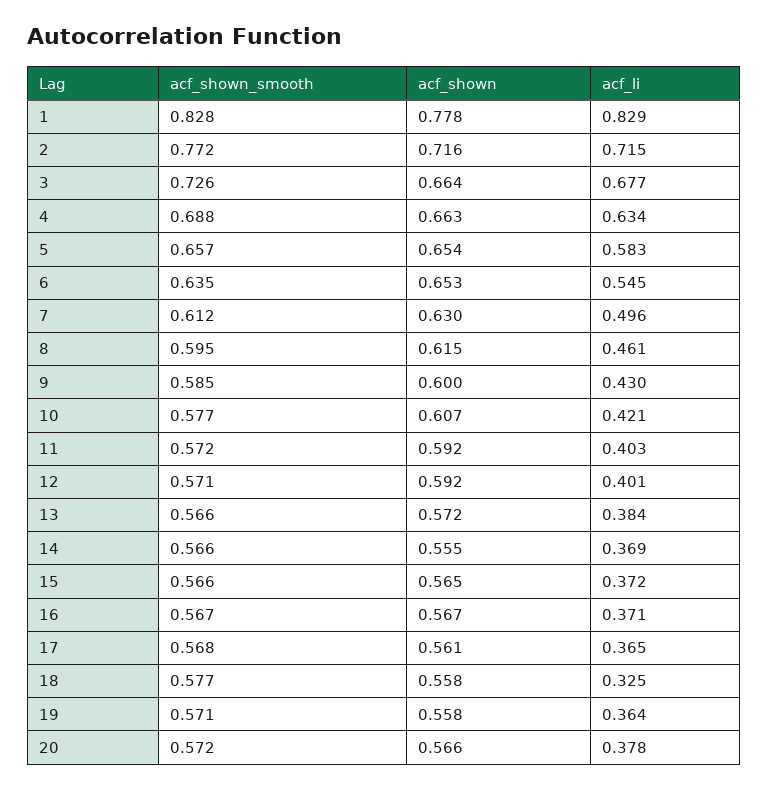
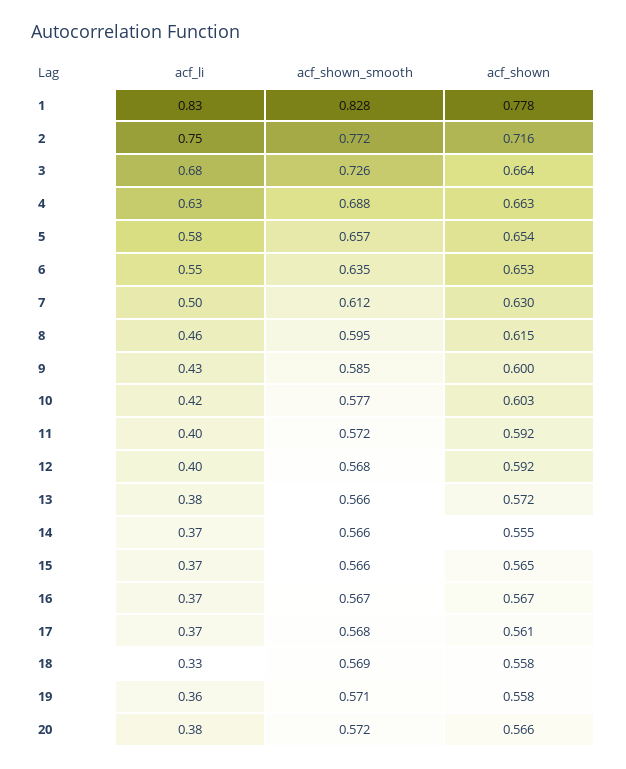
  {
    "acf_shown_smooth": {
      "1": 0.828,
      "2": 0.772,
      "3": 0.726,
      "4": 0.688,
      "5": 0.657,
      "6": 0.635,
      "7": 0.612,
      "8": 0.595,
      "9": 0.585,
      "10": 0.577,
      "11": 0.572,
-     "12": 0.571,
+     "12": 0.568,
      "13": 0.566,
      "14": 0.566,
      "15": 0.566,
      "16": 0.567,
      "17": 0.568,
-     "18": 0.577,
+     "18": 0.569,
      "19": 0.571,
      "20": 0.572
    },
    "acf_shown": {
      "1": 0.778,
      "2": 0.716,
      "3": 0.664,
      "4": 0.663,
      "5": 0.654,
      "6": 0.653,
      "7": 0.63,
      "8": 0.615,
      "9": 0.6,
-     "10": 0.607,
+     "10": 0.603,
      "11": 0.592,
      "12": 0.592,
      "13": 0.572,
      "14": 0.555,
      "15": 0.565,
      "16": 0.567,
      "17": 0.561,
      "18": 0.558,
      "19": 0.558,
      "20": 0.566
    },
    "acf_li": {
      "1": 0.829,
-     "2": 0.715,
+     "2": 0.75,
      "3": 0.677,
      "4": 0.634,
      "5": 0.583,
      "6": 0.545,
      "7": 0.496,
      "8": 0.461,
      "9": 0.43,
      "10": 0.421,
      "11": 0.403,
      "12": 0.401,
      "13": 0.384,
      "14": 0.369,
      "15": 0.372,
      "16": 0.371,
      "17": 0.365,
      "18": 0.325,
      "19": 0.364,
      "20": 0.378
    }
  }

